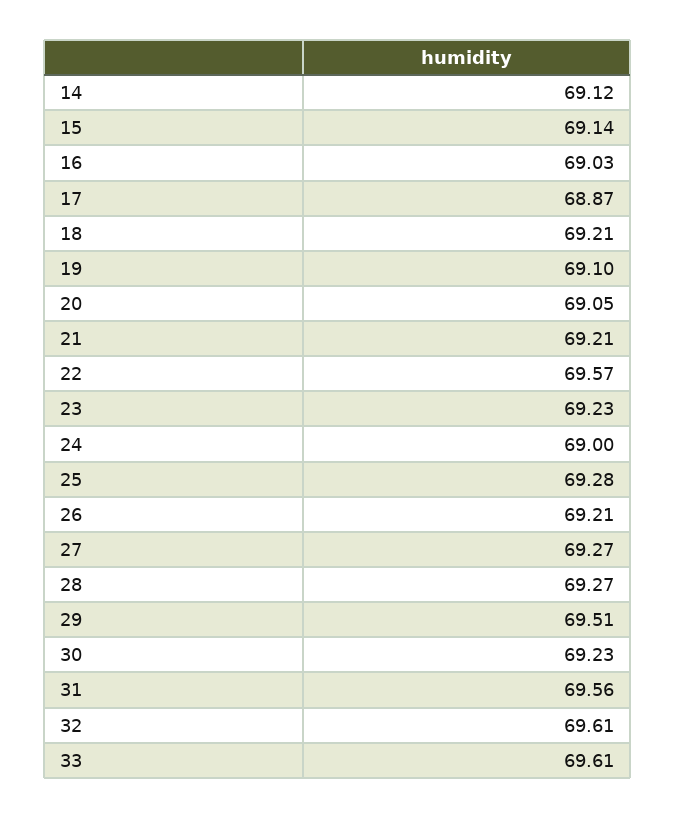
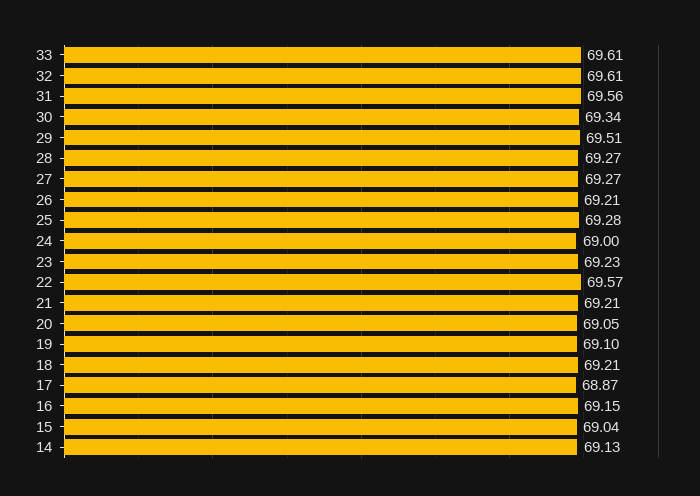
  {
-   "14": 69.12,
+   "14": 69.13,
-   "15": 69.14,
+   "15": 69.04,
-   "16": 69.03,
+   "16": 69.15,
    "17": 68.87,
    "18": 69.21,
    "19": 69.1,
    "20": 69.05,
    "21": 69.21,
    "22": 69.57,
    "23": 69.23,
    "24": 69,
    "25": 69.28,
    "26": 69.21,
    "27": 69.27,
    "28": 69.27,
    "29": 69.51,
-   "30": 69.23,
+   "30": 69.34,
    "31": 69.56,
    "32": 69.61,
    "33": 69.61
  }

